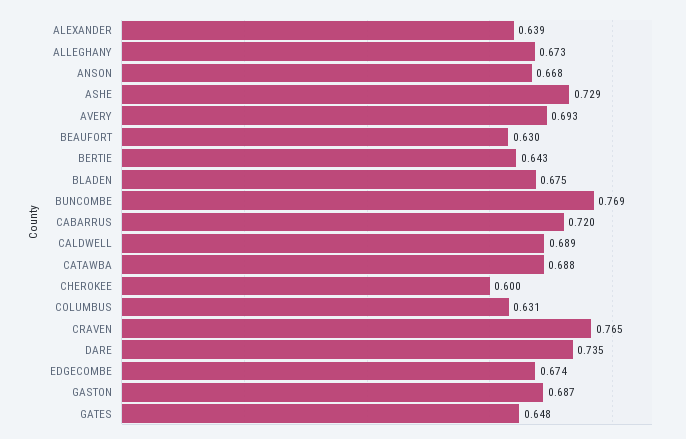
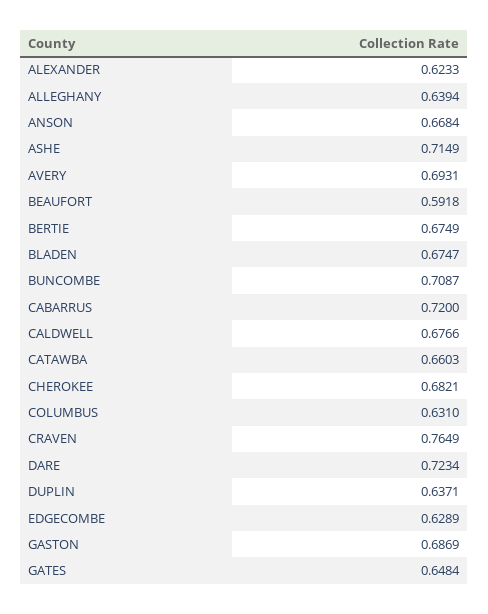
  {
-   "ALEXANDER": 0.639,
+   "ALEXANDER": 0.6233,
-   "ALLEGHANY": 0.673,
+   "ALLEGHANY": 0.6394,
    "ANSON": 0.6684,
-   "ASHE": 0.729,
+   "ASHE": 0.7149,
    "AVERY": 0.6931,
-   "BEAUFORT": 0.63,
+   "BEAUFORT": 0.5918,
-   "BERTIE": 0.643,
+   "BERTIE": 0.6749,
    "BLADEN": 0.6747,
-   "BUNCOMBE": 0.769,
+   "BUNCOMBE": 0.7087,
    "CABARRUS": 0.72,
-   "CALDWELL": 0.689,
+   "CALDWELL": 0.6766,
-   "CATAWBA": 0.688,
+   "CATAWBA": 0.6603,
-   "CHEROKEE": 0.6,
+   "CHEROKEE": 0.6821,
    "COLUMBUS": 0.631,
    "CRAVEN": 0.7649,
-   "DARE": 0.735,
+   "DARE": 0.7234,
-   "EDGECOMBE": 0.674,
+   "EDGECOMBE": 0.6289,
    "GASTON": 0.6869,
-   "GATES": 0.6484
+   "GATES": 0.6484,
+   "DUPLIN": 0.6371
  }

